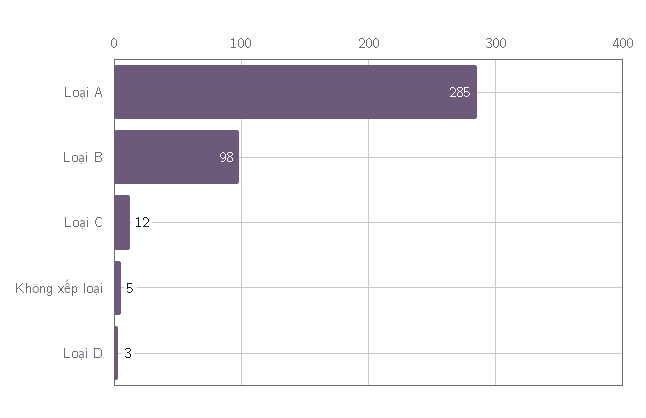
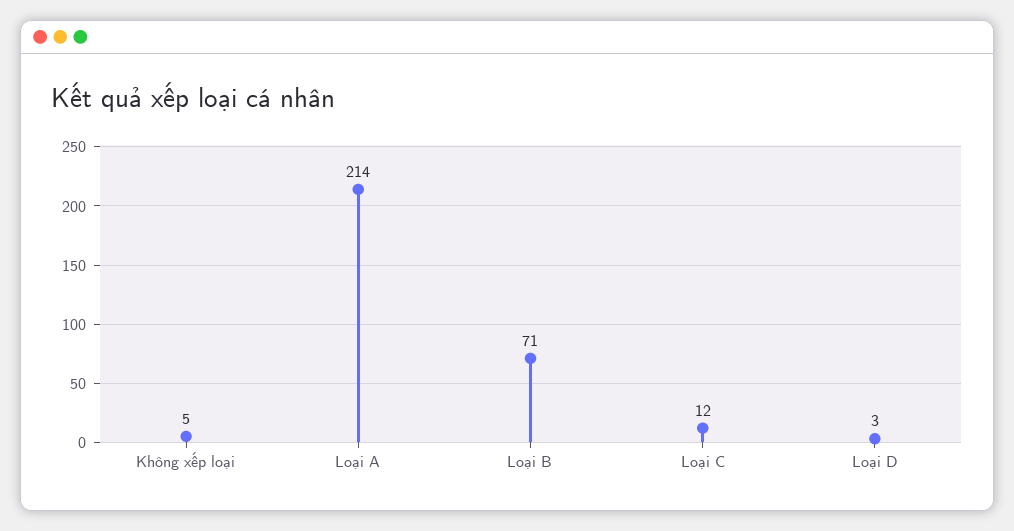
  {
-   "Loại A": 285,
+   "Loại A": 214,
-   "Loại B": 98,
+   "Loại B": 71,
    "Loại C": 12,
    "Không xếp loại": 5,
    "Loại D": 3
  }

